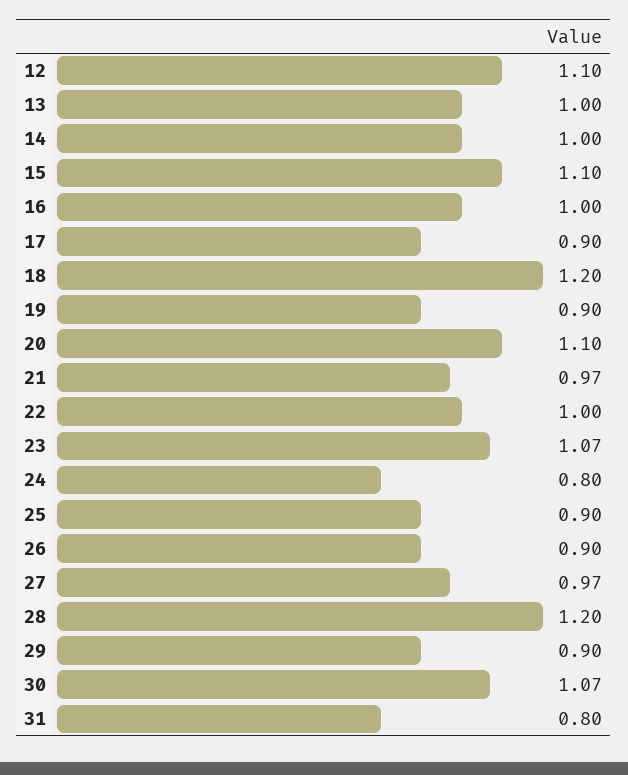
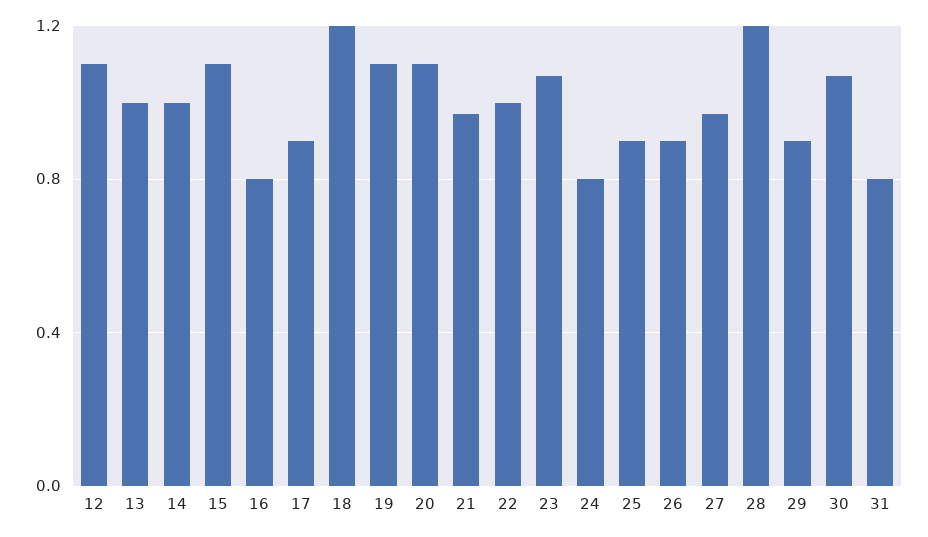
  {
    "12": 1.1,
    "13": 1,
    "14": 1,
    "15": 1.1,
-   "16": 1,
+   "16": 0.8,
    "17": 0.9,
    "18": 1.2,
-   "19": 0.9,
+   "19": 1.1,
    "20": 1.1,
    "21": 0.97,
    "22": 1,
    "23": 1.07,
    "24": 0.8,
    "25": 0.9,
    "26": 0.9,
    "27": 0.97,
    "28": 1.2,
    "29": 0.9,
    "30": 1.07,
    "31": 0.8
  }

